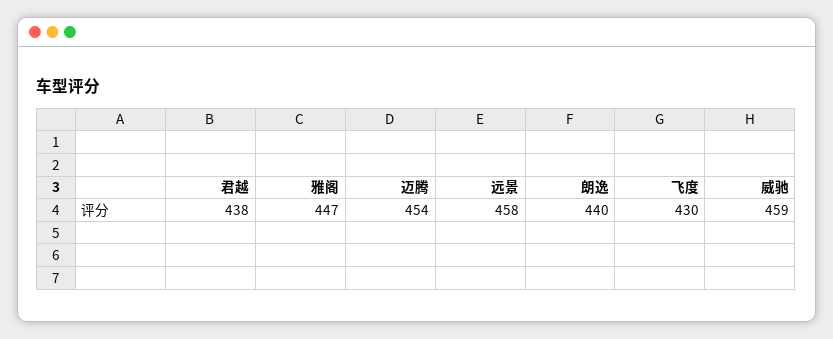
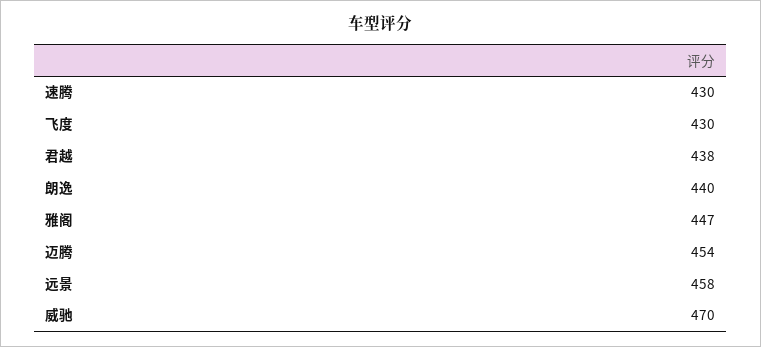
  {
    "君越": 438,
    "雅阁": 447,
    "迈腾": 454,
    "远景": 458,
    "朗逸": 440,
    "飞度": 430,
-   "威驰": 459
+   "威驰": 470,
+   "速腾": 430
  }

